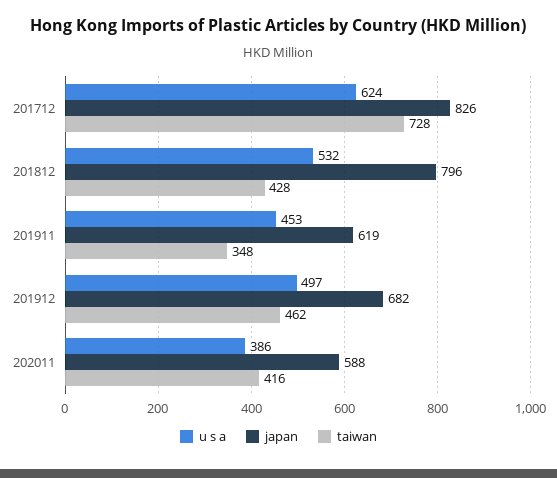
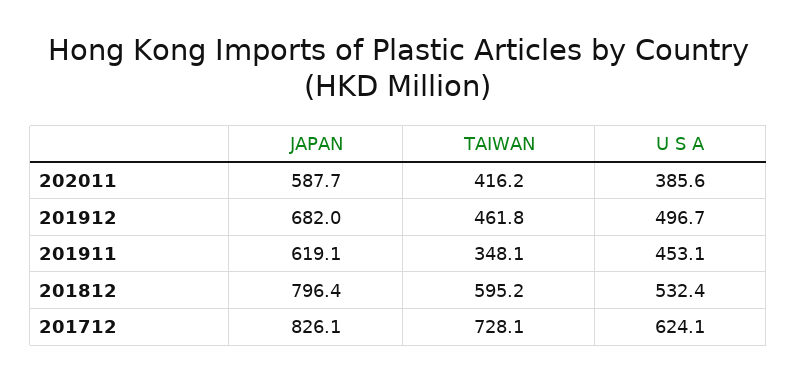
  {
    "u s a": {
      "201712": 624.1,
      "201812": 532.4,
      "201911": 453.1,
      "201912": 496.7,
      "202011": 385.6
    },
    "japan": {
      "201712": 826.1,
      "201812": 796.4,
      "201911": 619.1,
      "201912": 682,
      "202011": 587.7
    },
    "taiwan": {
      "201712": 728.1,
-     "201812": 428,
+     "201812": 595.2,
      "201911": 348.1,
      "201912": 461.8,
      "202011": 416.2
    }
  }

